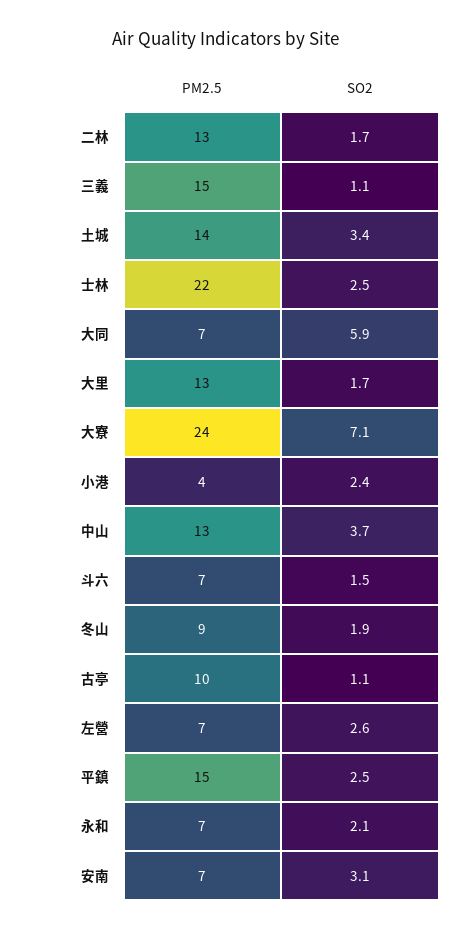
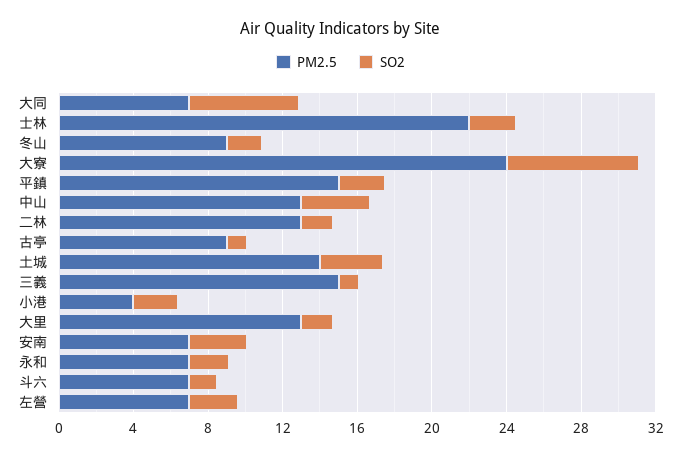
  {
    "PM2.5": {
      "二林": 13,
      "三義": 15,
      "土城": 14,
      "士林": 22,
      "大同": 7,
      "大里": 13,
      "大寮": 24,
      "小港": 4,
      "中山": 13,
      "斗六": 7,
      "冬山": 9,
-     "古亭": 10,
+     "古亭": 9,
      "左營": 7,
      "平鎮": 15,
      "永和": 7,
      "安南": 7
    },
    "SO2": {
      "二林": 1.7,
      "三義": 1.1,
      "土城": 3.4,
      "士林": 2.5,
      "大同": 5.9,
      "大里": 1.7,
      "大寮": 7.1,
      "小港": 2.4,
      "中山": 3.7,
      "斗六": 1.5,
      "冬山": 1.9,
      "古亭": 1.1,
      "左營": 2.6,
      "平鎮": 2.5,
      "永和": 2.1,
      "安南": 3.1
    }
  }

